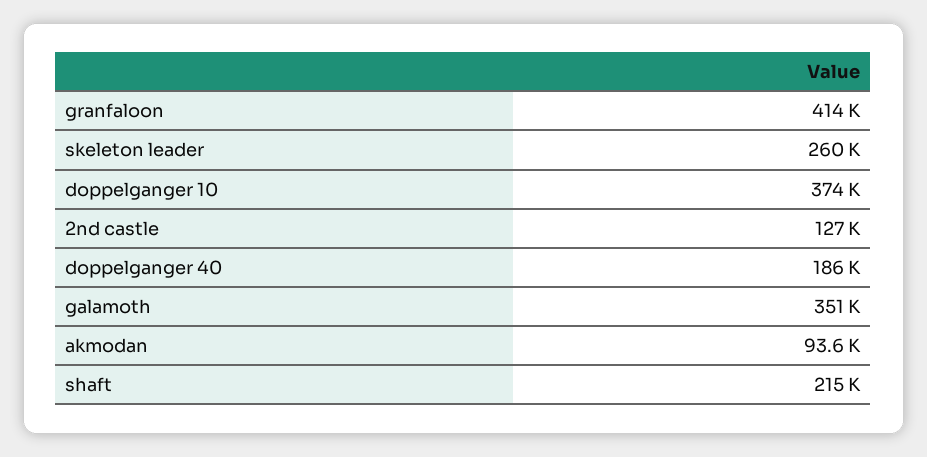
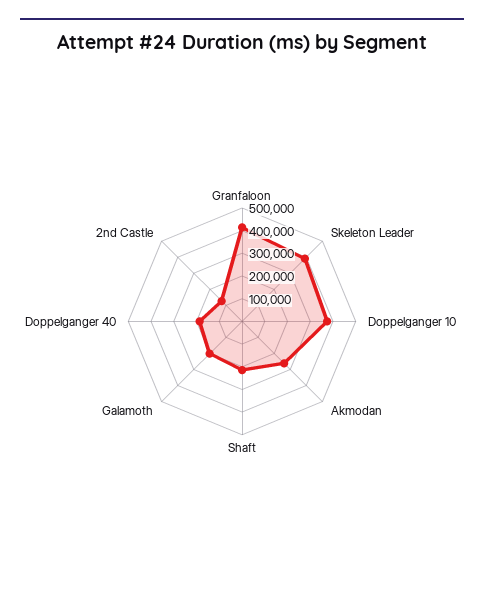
  {
    "granfaloon": 414000,
-   "skeleton leader": 260000,
+   "skeleton leader": 400000,
    "doppelganger 10": 374000,
    "2nd castle": 127000,
    "doppelganger 40": 186000,
-   "galamoth": 351000,
+   "galamoth": 200000,
-   "akmodan": 93600,
+   "akmodan": 250000,
    "shaft": 215000
  }

